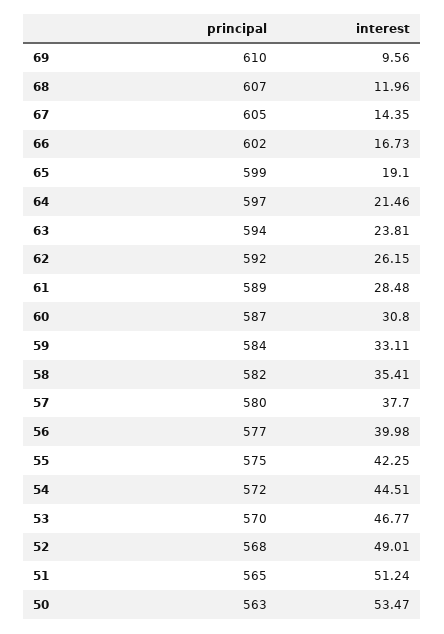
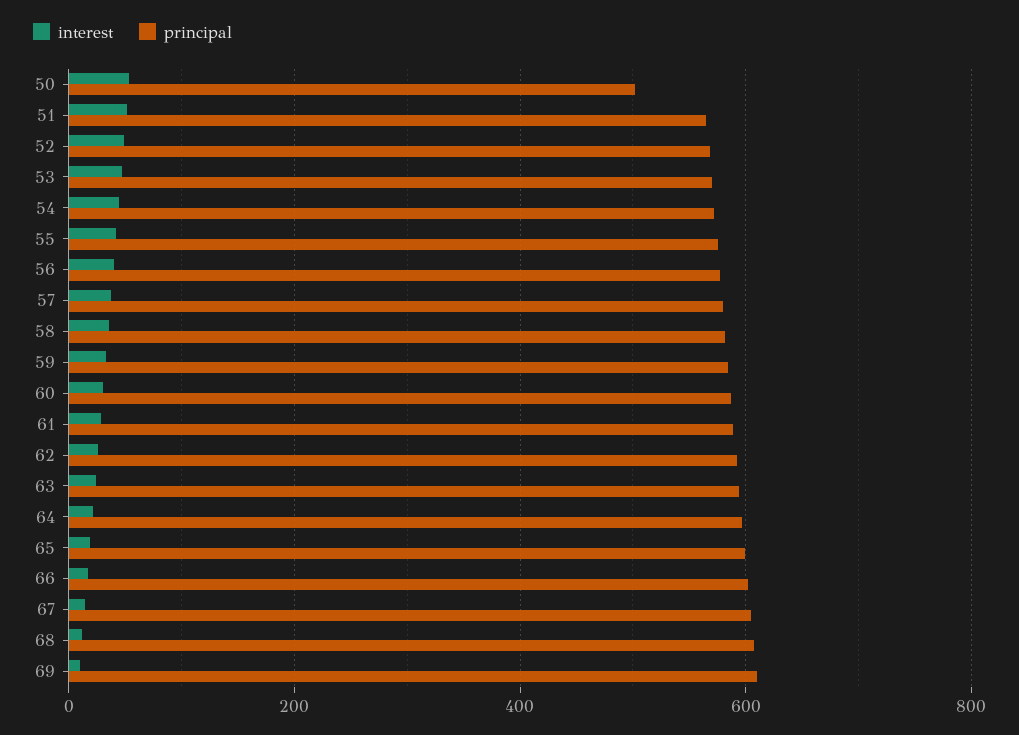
  {
    "principal": {
      "69": 610,
      "68": 607,
      "67": 605,
      "66": 602,
      "65": 599,
      "64": 597,
      "63": 594,
      "62": 592,
      "61": 589,
      "60": 587,
      "59": 584,
      "58": 582,
      "57": 580,
      "56": 577,
      "55": 575,
      "54": 572,
      "53": 570,
      "52": 568,
      "51": 565,
-     "50": 563
+     "50": 500
    },
    "interest": {
      "69": 9.56,
      "68": 11.96,
      "67": 14.35,
      "66": 16.73,
      "65": 19.1,
      "64": 21.46,
      "63": 23.81,
      "62": 26.15,
      "61": 28.48,
      "60": 30.8,
      "59": 33.11,
      "58": 35.41,
      "57": 37.7,
      "56": 39.98,
      "55": 42.25,
      "54": 44.51,
      "53": 46.77,
      "52": 49.01,
      "51": 51.24,
      "50": 53.47
    }
  }

